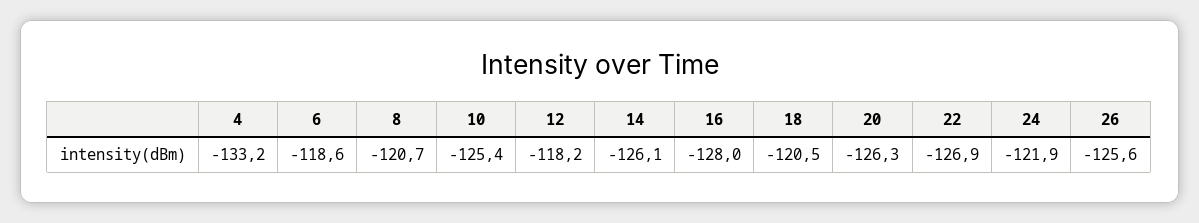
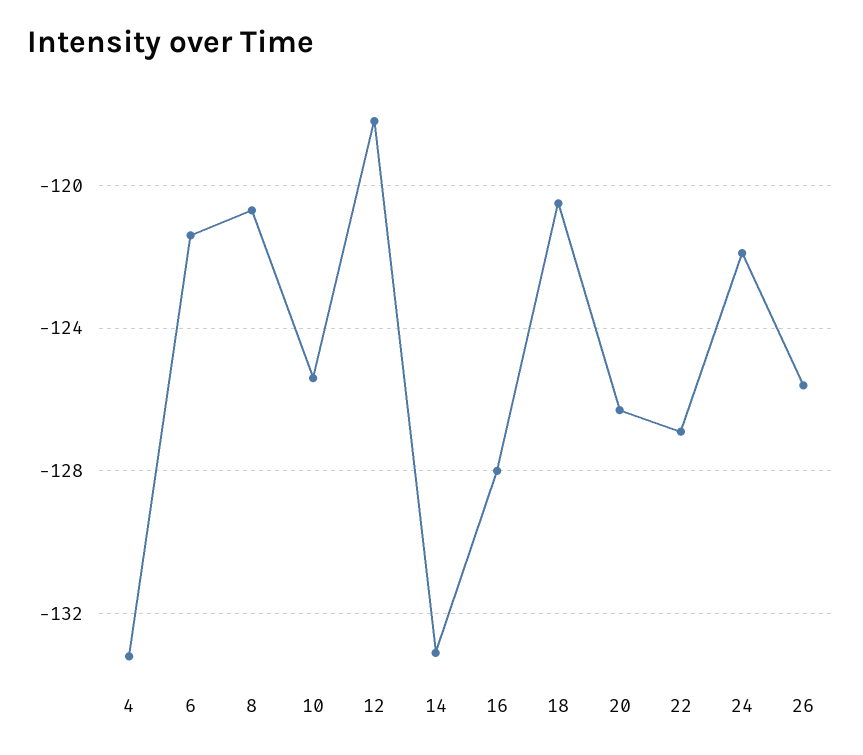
  {
    "4": -133.2,
-   "6": -118.6,
+   "6": -121.5,
    "8": -120.7,
    "10": -125.4,
    "12": -118.2,
-   "14": -126.1,
+   "14": -133,
    "16": -128,
    "18": -120.5,
    "20": -126.3,
    "22": -126.9,
    "24": -121.9,
    "26": -125.6
  }

